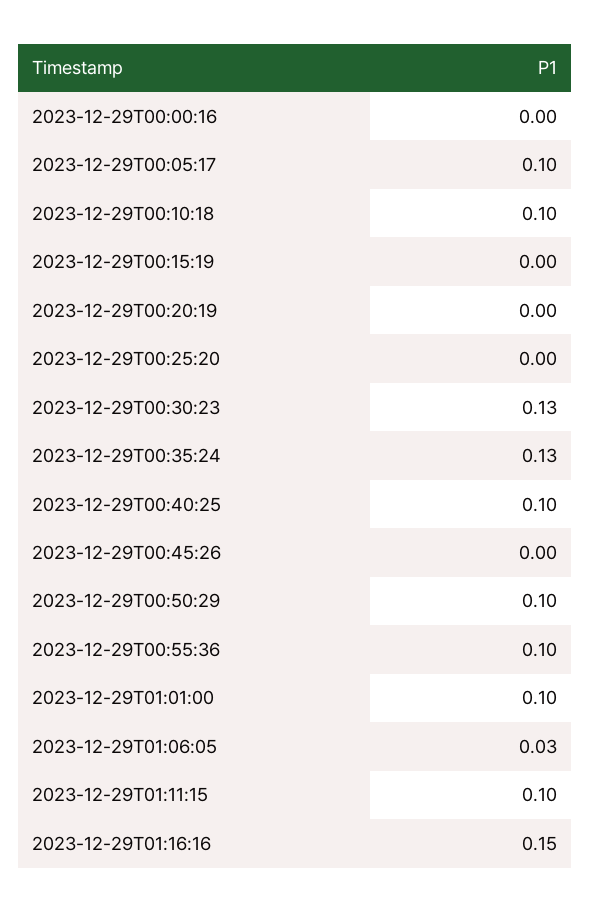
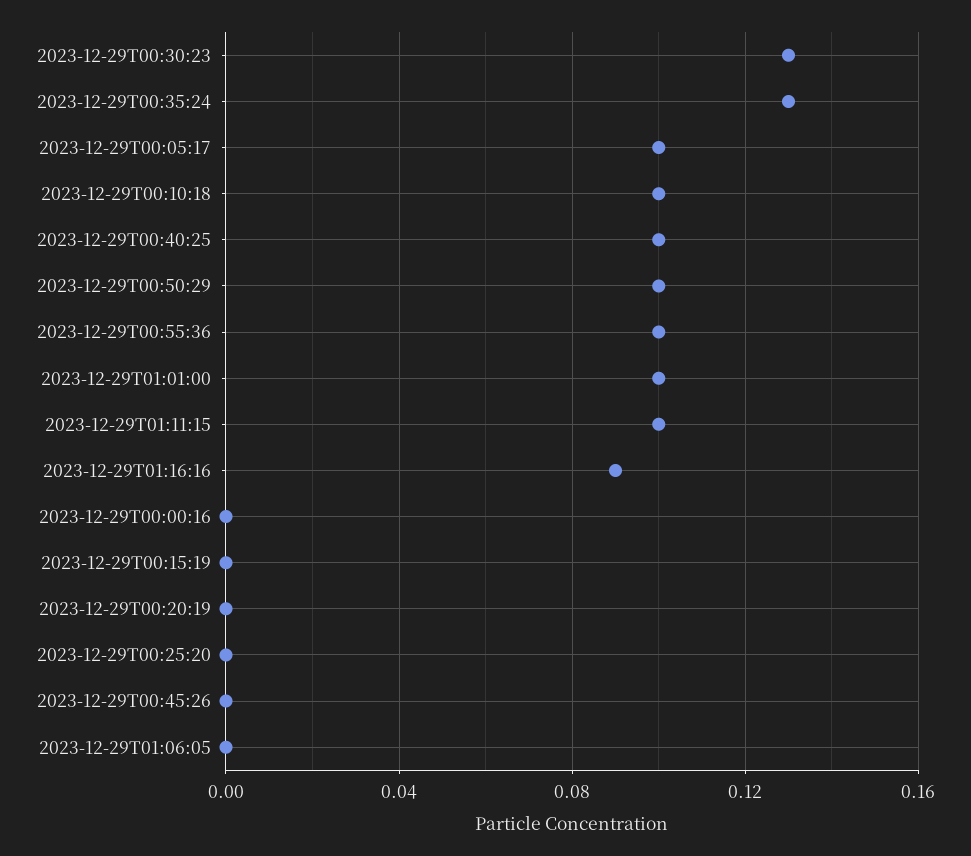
  {
    "2023-12-29T00:00:16": 0,
    "2023-12-29T00:05:17": 0.1,
    "2023-12-29T00:10:18": 0.1,
    "2023-12-29T00:15:19": 0,
    "2023-12-29T00:20:19": 0,
    "2023-12-29T00:25:20": 0,
    "2023-12-29T00:30:23": 0.13,
    "2023-12-29T00:35:24": 0.13,
    "2023-12-29T00:40:25": 0.1,
    "2023-12-29T00:45:26": 0,
    "2023-12-29T00:50:29": 0.1,
    "2023-12-29T00:55:36": 0.1,
    "2023-12-29T01:01:00": 0.1,
-   "2023-12-29T01:06:05": 0.03,
+   "2023-12-29T01:06:05": 0,
    "2023-12-29T01:11:15": 0.1,
-   "2023-12-29T01:16:16": 0.15
+   "2023-12-29T01:16:16": 0.09
  }

